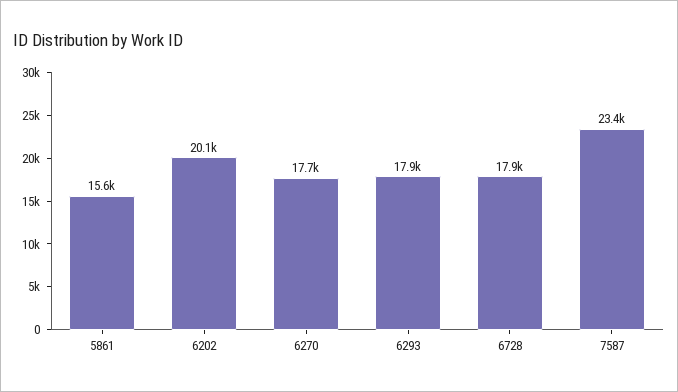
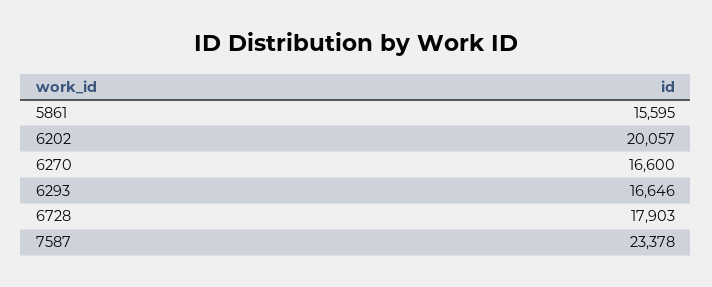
  {
    "5861": 15595,
    "6202": 20057,
-   "6270": 17700,
+   "6270": 16600,
-   "6293": 17900,
+   "6293": 16646,
    "6728": 17903,
    "7587": 23378
  }

